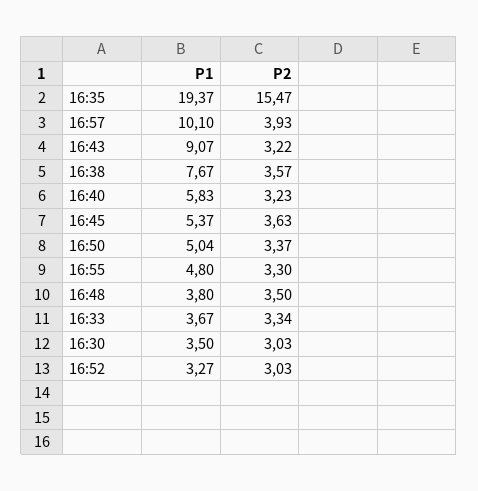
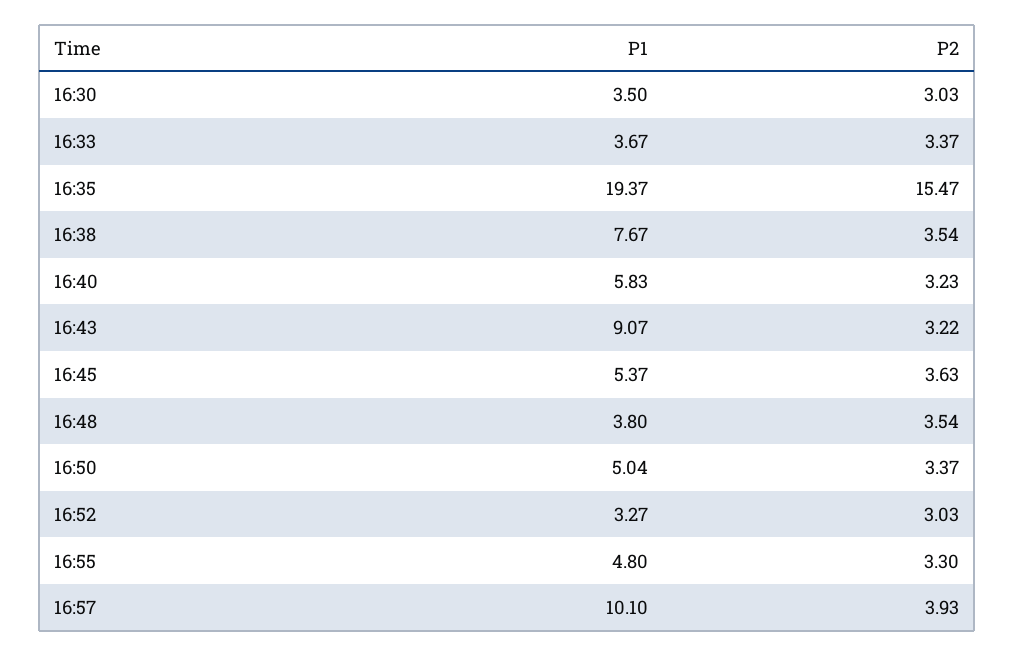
  {
    "P1": {
      "16:35": 19.37,
      "16:57": 10.1,
      "16:43": 9.07,
      "16:38": 7.67,
      "16:40": 5.83,
      "16:45": 5.37,
      "16:50": 5.04,
      "16:55": 4.8,
      "16:48": 3.8,
      "16:33": 3.67,
      "16:30": 3.5,
      "16:52": 3.27
    },
    "P2": {
      "16:35": 15.47,
      "16:57": 3.93,
      "16:43": 3.22,
-     "16:38": 3.57,
+     "16:38": 3.54,
      "16:40": 3.23,
      "16:45": 3.63,
      "16:50": 3.37,
      "16:55": 3.3,
-     "16:48": 3.5,
+     "16:48": 3.54,
-     "16:33": 3.34,
+     "16:33": 3.37,
      "16:30": 3.03,
      "16:52": 3.03
    }
  }

